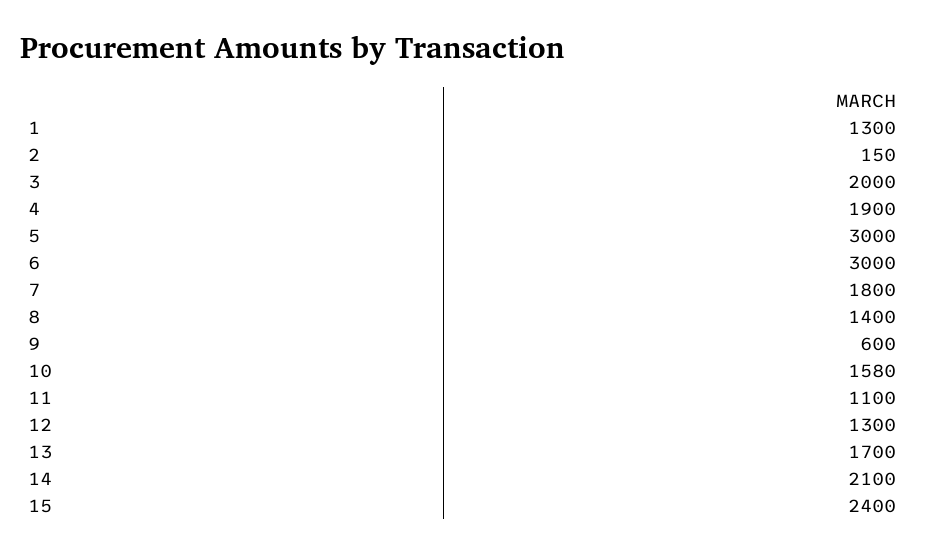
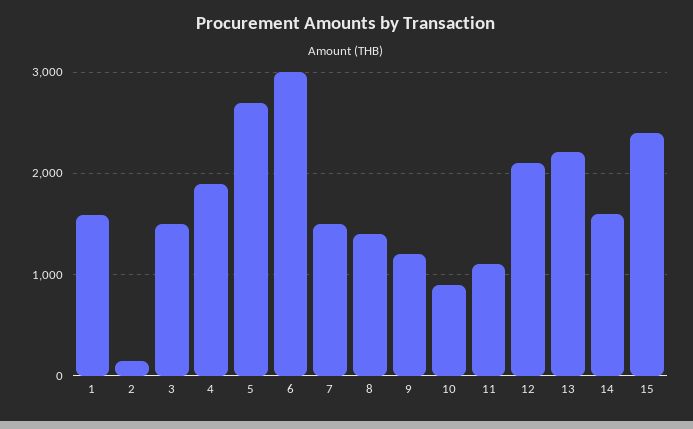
  {
-   "1": 1300,
+   "1": 1600,
    "2": 150,
-   "3": 2000,
+   "3": 1500,
    "4": 1900,
-   "5": 3000,
+   "5": 2700,
    "6": 3000,
-   "7": 1800,
+   "7": 1500,
    "8": 1400,
-   "9": 600,
+   "9": 1200,
-   "10": 1580,
+   "10": 900,
    "11": 1100,
-   "12": 1300,
+   "12": 2100,
-   "13": 1700,
+   "13": 2200,
-   "14": 2100,
+   "14": 1600,
    "15": 2400
  }

